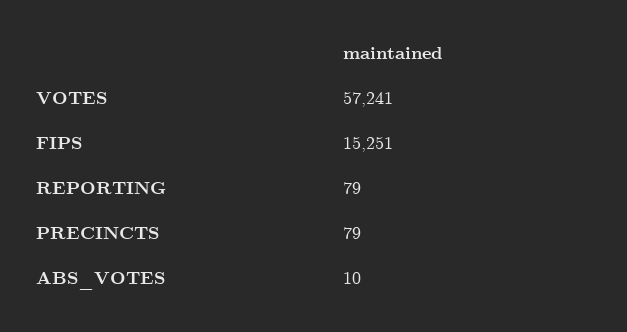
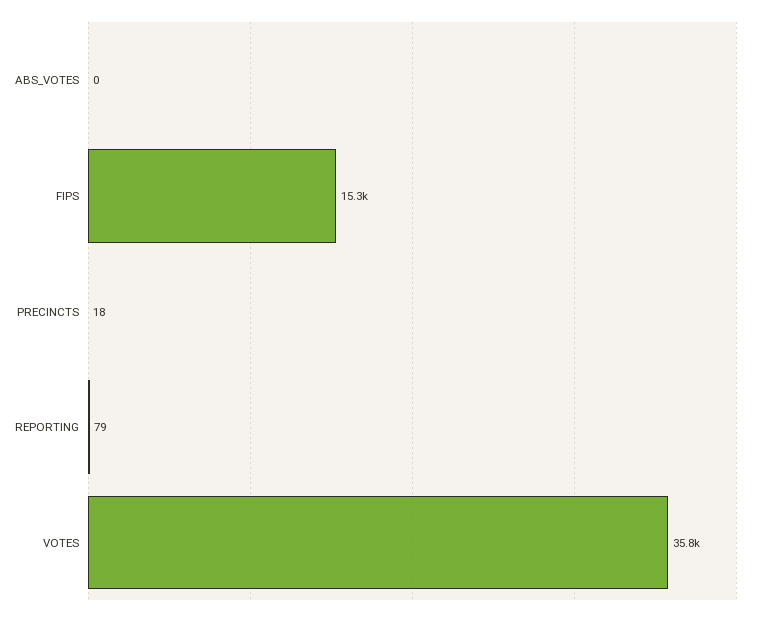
  {
-   "VOTES": 57241,
+   "VOTES": 35800,
    "FIPS": 15251,
    "REPORTING": 79,
-   "PRECINCTS": 79,
+   "PRECINCTS": 18,
-   "ABS_VOTES": 10
+   "ABS_VOTES": 0
  }

